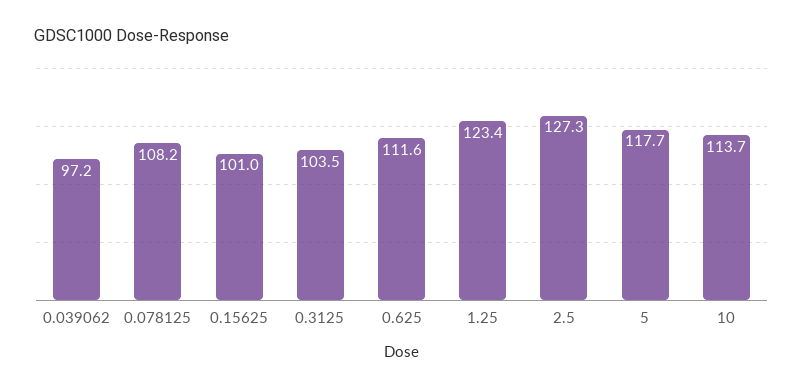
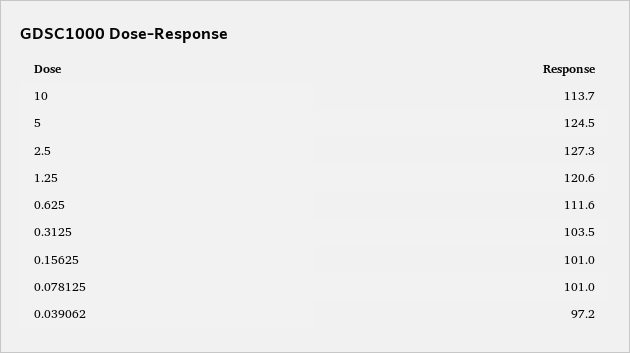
  {
    "0.039062": 97.2,
-   "0.078125": 108.2,
+   "0.078125": 101,
    "0.15625": 101,
    "0.3125": 103.5,
    "0.625": 111.6,
-   "1.25": 123.4,
+   "1.25": 120.6,
    "2.5": 127.3,
-   "5": 117.7,
+   "5": 124.5,
    "10": 113.7
  }

